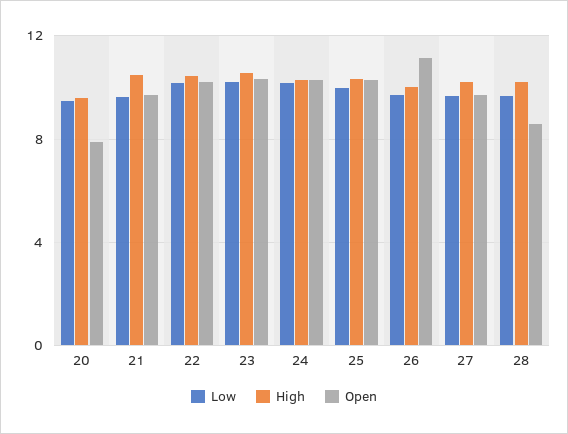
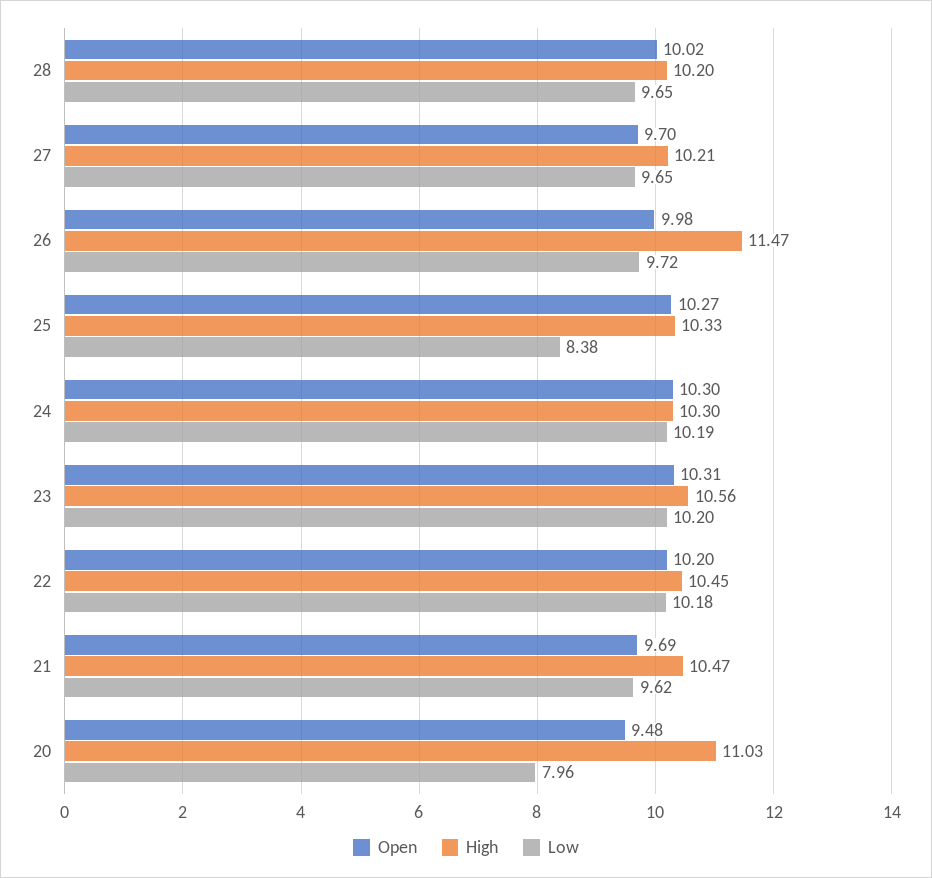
  {
    "Low": {
-     "20": 9.5,
+     "20": 7.96,
      "21": 9.62,
      "22": 10.18,
      "23": 10.2,
      "24": 10.19,
-     "25": 10,
+     "25": 8.38,
      "26": 9.72,
      "27": 9.65,
      "28": 9.65
    },
    "High": {
-     "20": 9.5,
+     "20": 11.03,
      "21": 10.47,
      "22": 10.45,
      "23": 10.56,
      "24": 10.3,
      "25": 10.33,
-     "26": 10,
+     "26": 11.47,
      "27": 10.21,
      "28": 10.2
    },
    "Open": {
-     "20": 8,
+     "20": 9.48,
      "21": 9.69,
      "22": 10.2,
      "23": 10.31,
      "24": 10.3,
      "25": 10.27,
-     "26": 11,
+     "26": 9.98,
      "27": 9.7,
-     "28": 8.5
+     "28": 10.02
    }
  }

